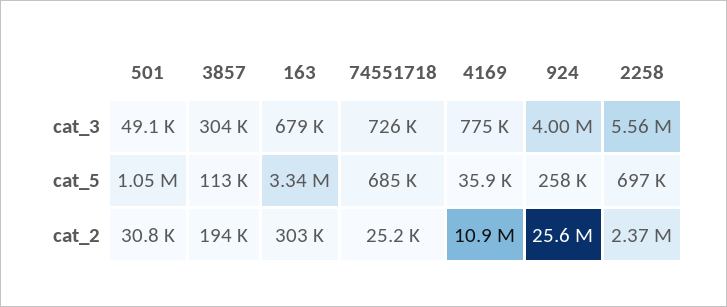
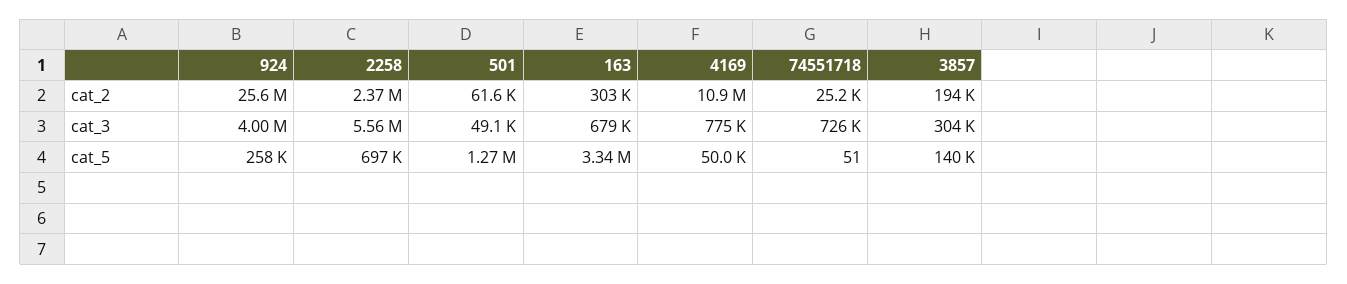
  {
    "501": {
      "cat_3": 49100,
-     "cat_5": 1050000,
+     "cat_5": 1270000,
-     "cat_2": 30800
+     "cat_2": 61600
    },
    "3857": {
      "cat_3": 304000,
-     "cat_5": 113000,
+     "cat_5": 140000,
      "cat_2": 194000
    },
    "163": {
      "cat_3": 679000,
      "cat_5": 3340000,
      "cat_2": 303000
    },
    "74551718": {
      "cat_3": 726000,
-     "cat_5": 685000,
+     "cat_5": 51,
      "cat_2": 25200
    },
    "4169": {
      "cat_3": 775000,
-     "cat_5": 35900,
+     "cat_5": 50000,
      "cat_2": 10900000
    },
    "924": {
      "cat_3": 4000000,
      "cat_5": 258000,
      "cat_2": 25600000
    },
    "2258": {
      "cat_3": 5560000,
      "cat_5": 697000,
      "cat_2": 2370000
    }
  }

